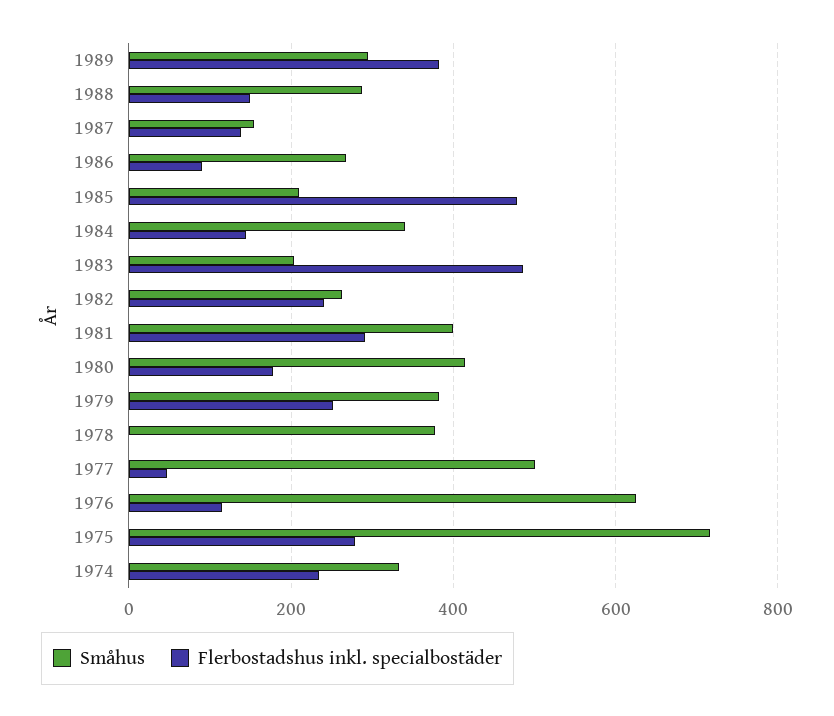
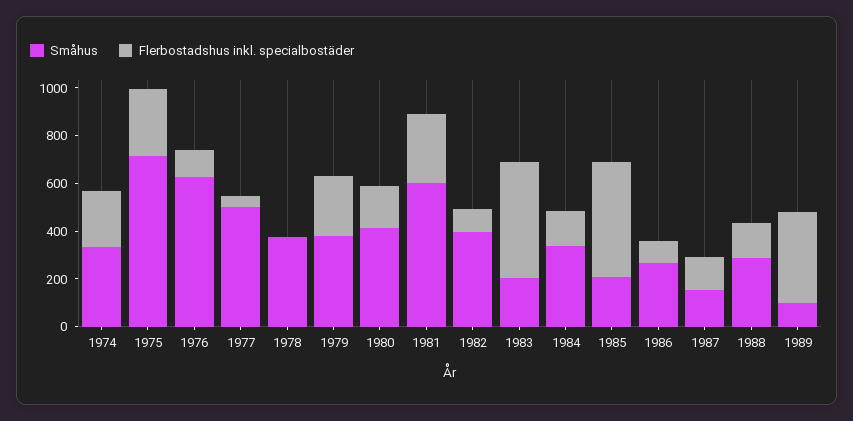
  {
    "Småhus": {
-     "1989": 300,
+     "1989": 100,
      "1988": 280,
      "1987": 160,
      "1986": 260,
      "1985": 220,
      "1984": 340,
      "1983": 200,
-     "1982": 260,
+     "1982": 400,
-     "1981": 400,
+     "1981": 600,
      "1980": 420,
      "1979": 380,
      "1978": 380,
      "1977": 500,
      "1976": 620,
      "1975": 720,
      "1974": 340
    },
    "Flerbostadshus inkl. specialbostäder": {
      "1989": 380,
      "1988": 140,
      "1987": 140,
      "1986": 100,
      "1985": 480,
      "1984": 140,
      "1983": 480,
-     "1982": 240,
+     "1982": 100,
      "1981": 300,
      "1980": 180,
      "1979": 260,
      "1978": 0,
      "1977": 40,
      "1976": 120,
      "1975": 280,
      "1974": 240
    }
  }

